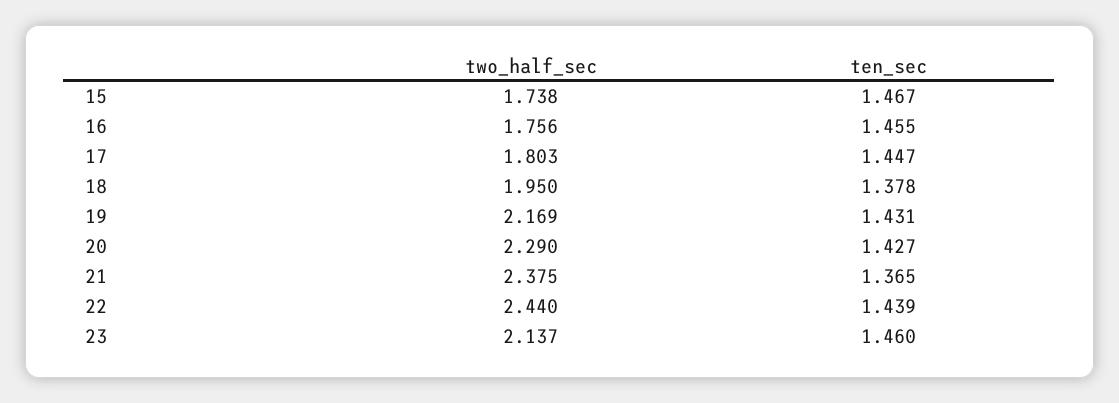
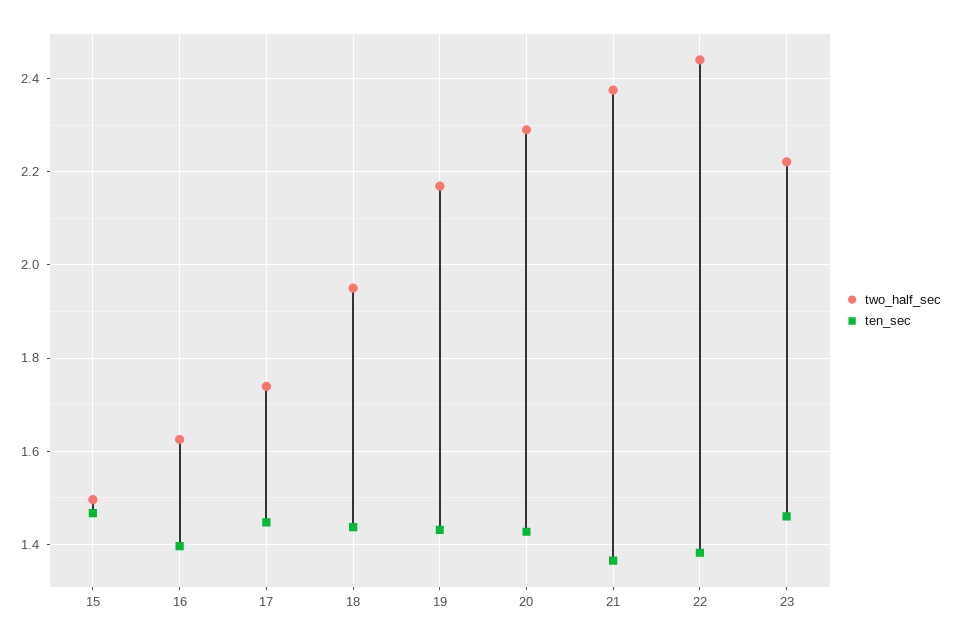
  {
    "two_half_sec": {
-     "15": 1.738,
+     "15": 1.5,
-     "16": 1.756,
+     "16": 1.62,
-     "17": 1.803,
+     "17": 1.74,
      "18": 1.95,
      "19": 2.169,
      "20": 2.29,
      "21": 2.375,
      "22": 2.44,
-     "23": 2.137
+     "23": 2.22
    },
    "ten_sec": {
      "15": 1.467,
-     "16": 1.455,
+     "16": 1.4,
      "17": 1.447,
-     "18": 1.378,
+     "18": 1.44,
      "19": 1.431,
      "20": 1.427,
      "21": 1.365,
-     "22": 1.439,
+     "22": 1.38,
      "23": 1.46
    }
  }

